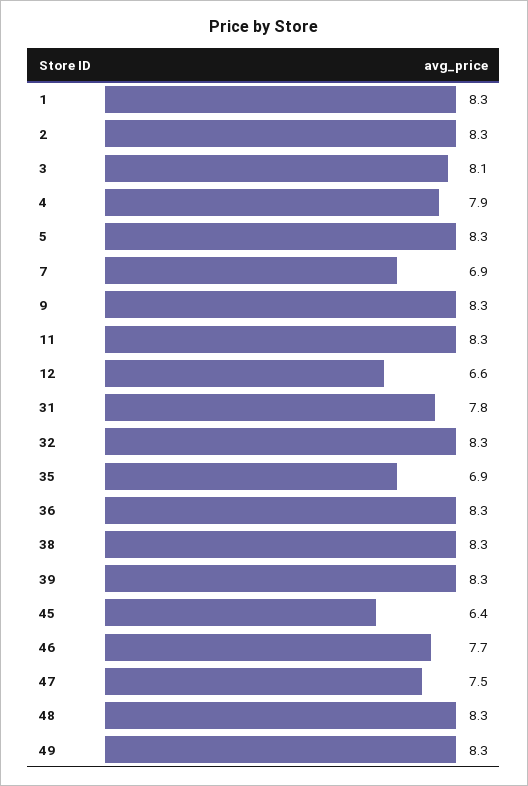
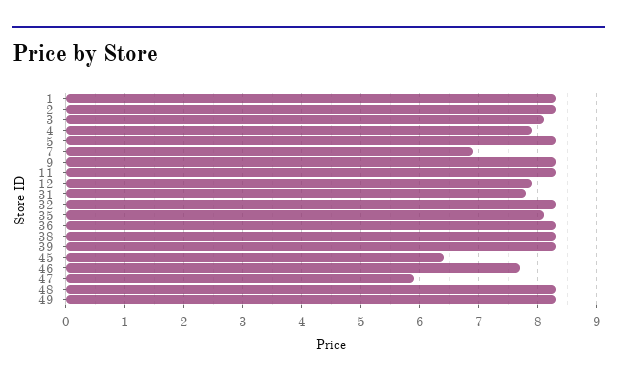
  {
    "1": 8.3,
    "2": 8.3,
    "3": 8.1,
    "4": 7.9,
    "5": 8.3,
    "7": 6.9,
    "9": 8.3,
    "11": 8.3,
-   "12": 6.6,
+   "12": 8,
    "31": 7.8,
    "32": 8.3,
-   "35": 6.9,
+   "35": 8,
    "36": 8.3,
    "38": 8.3,
    "39": 8.3,
    "45": 6.4,
    "46": 7.7,
-   "47": 7.5,
+   "47": 6,
    "48": 8.3,
    "49": 8.3
  }

